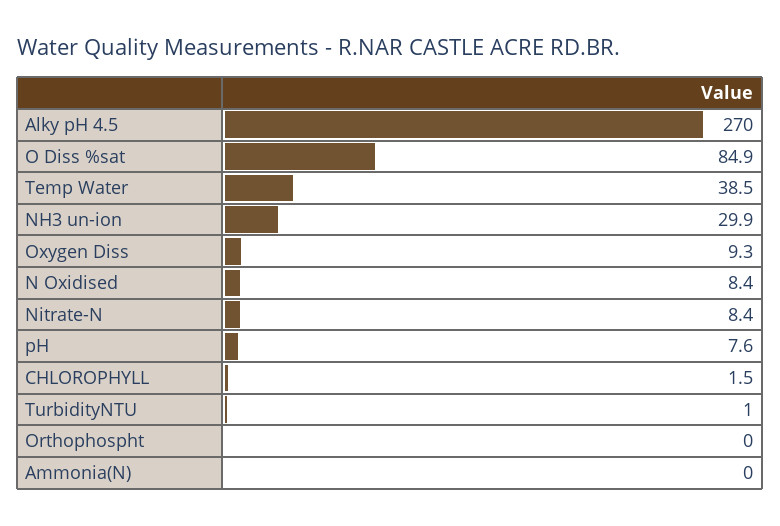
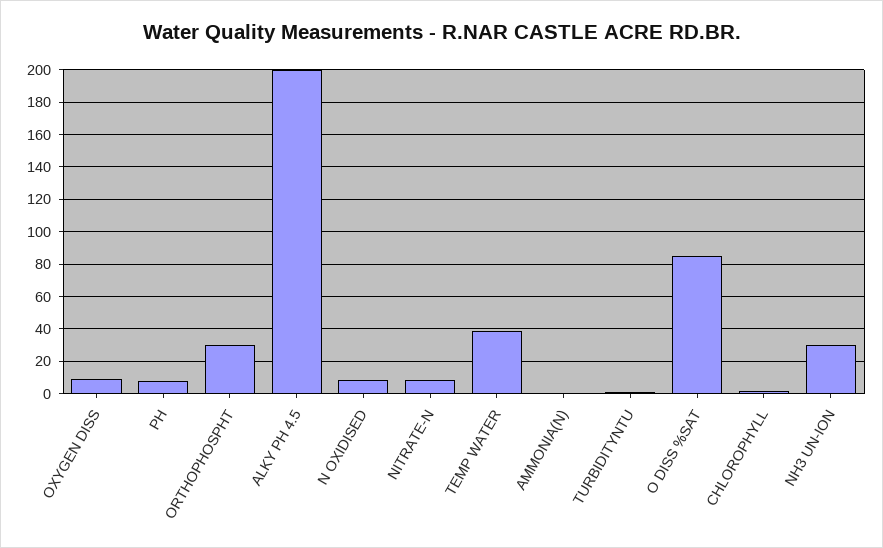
  {
-   "Alky pH 4.5": 270,
+   "Alky pH 4.5": 200,
    "O Diss %sat": 84.9,
    "Temp Water": 38.5,
    "NH3 un-ion": 29.9,
    "Oxygen Diss": 9.3,
    "N Oxidised": 8.4,
    "Nitrate-N": 8.4,
    "pH": 7.6,
    "CHLOROPHYLL": 1.5,
    "TurbidityNTU": 1,
-   "Orthophospht": 0,
+   "Orthophospht": 30,
    "Ammonia(N)": 0
  }

